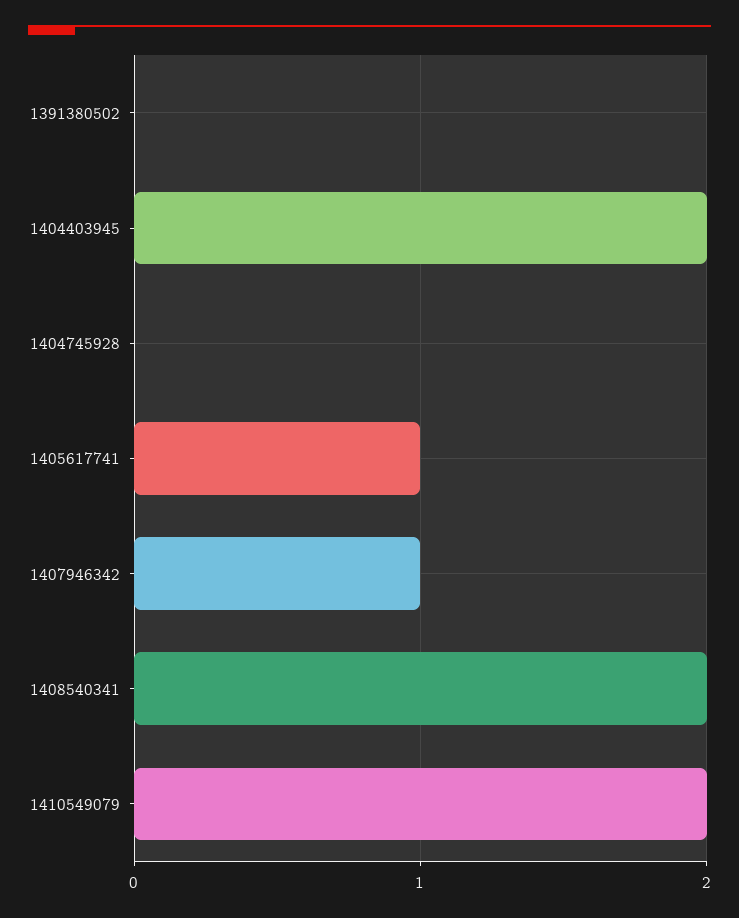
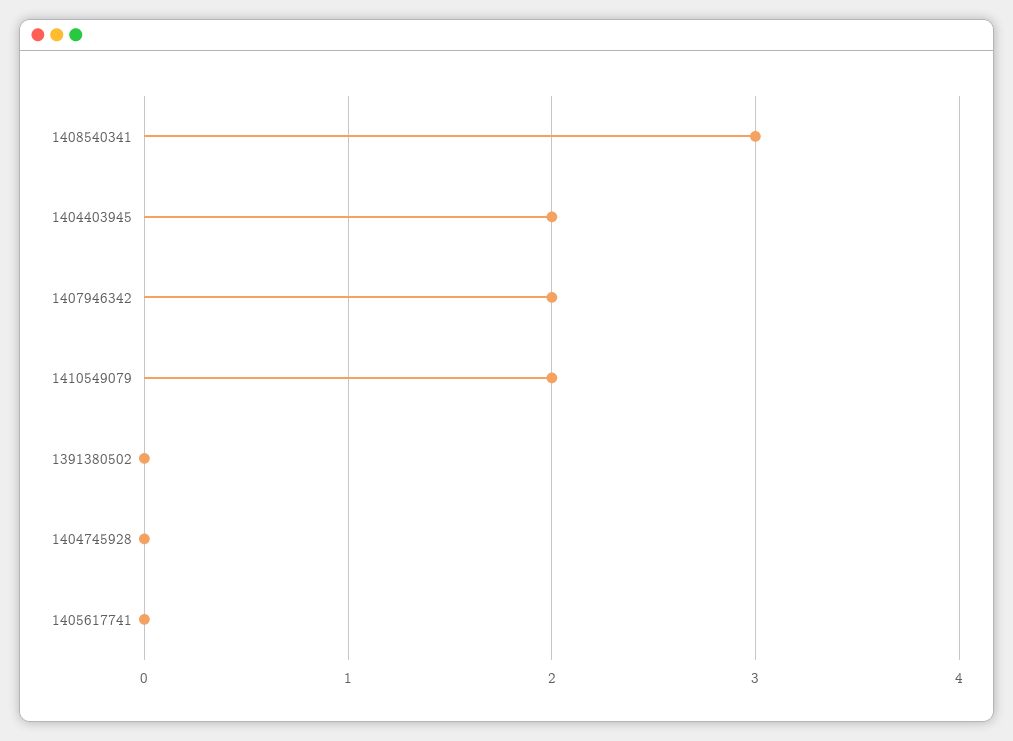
  {
    "1391380502": 0,
    "1404403945": 2,
    "1404745928": 0,
-   "1405617741": 1,
+   "1405617741": 0,
-   "1407946342": 1,
+   "1407946342": 2,
-   "1408540341": 2,
+   "1408540341": 3,
    "1410549079": 2
  }

